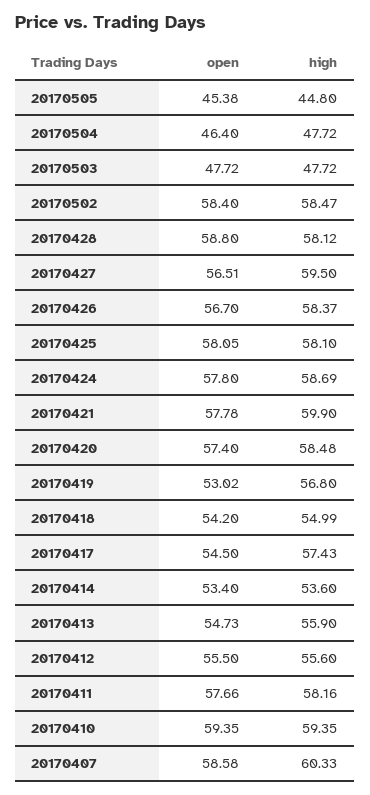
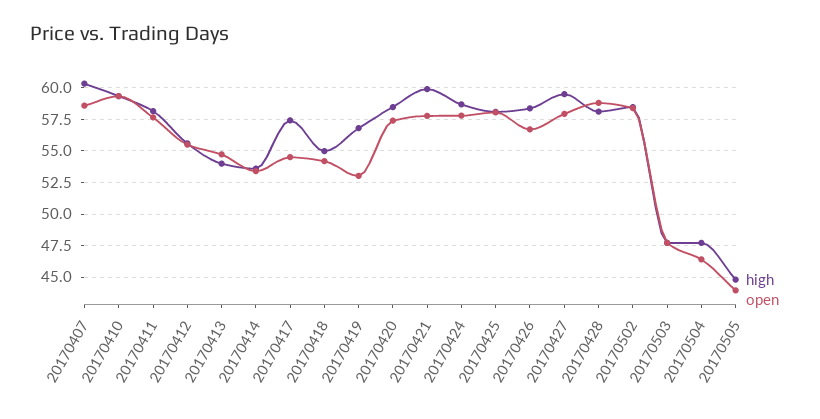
  {
    "open": {
-     "20170505": 45.38,
+     "20170505": 44,
      "20170504": 46.4,
      "20170503": 47.72,
      "20170502": 58.4,
      "20170428": 58.8,
-     "20170427": 56.51,
+     "20170427": 58,
      "20170426": 56.7,
      "20170425": 58.05,
      "20170424": 57.8,
      "20170421": 57.78,
      "20170420": 57.4,
      "20170419": 53.02,
      "20170418": 54.2,
      "20170417": 54.5,
      "20170414": 53.4,
      "20170413": 54.73,
      "20170412": 55.5,
      "20170411": 57.66,
      "20170410": 59.35,
      "20170407": 58.58
    },
    "high": {
      "20170505": 44.8,
      "20170504": 47.72,
      "20170503": 47.72,
      "20170502": 58.47,
      "20170428": 58.12,
      "20170427": 59.5,
      "20170426": 58.37,
      "20170425": 58.1,
      "20170424": 58.69,
      "20170421": 59.9,
      "20170420": 58.48,
      "20170419": 56.8,
      "20170418": 54.99,
      "20170417": 57.43,
      "20170414": 53.6,
-     "20170413": 55.9,
+     "20170413": 54,
      "20170412": 55.6,
      "20170411": 58.16,
      "20170410": 59.35,
      "20170407": 60.33
    }
  }

